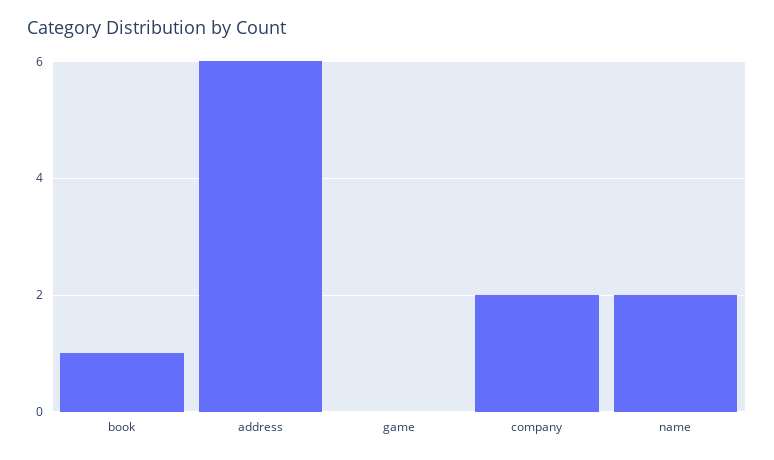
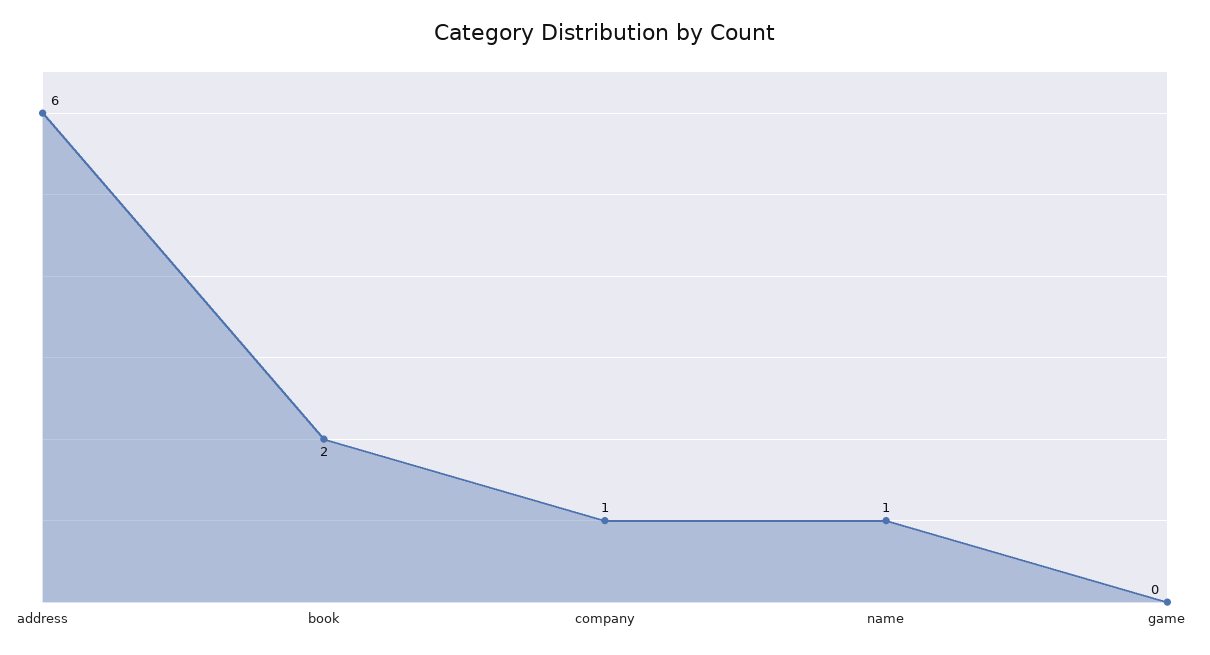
  {
-   "book": 1,
+   "book": 2,
    "address": 6,
    "game": 0,
-   "company": 2,
+   "company": 1,
-   "name": 2
+   "name": 1
  }

